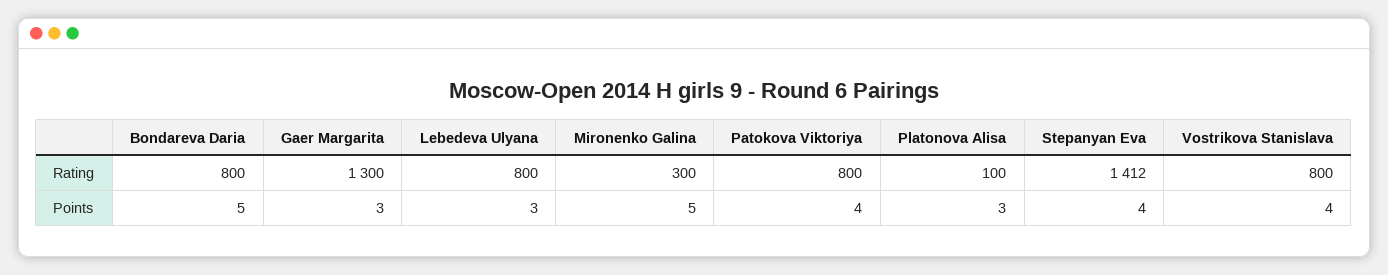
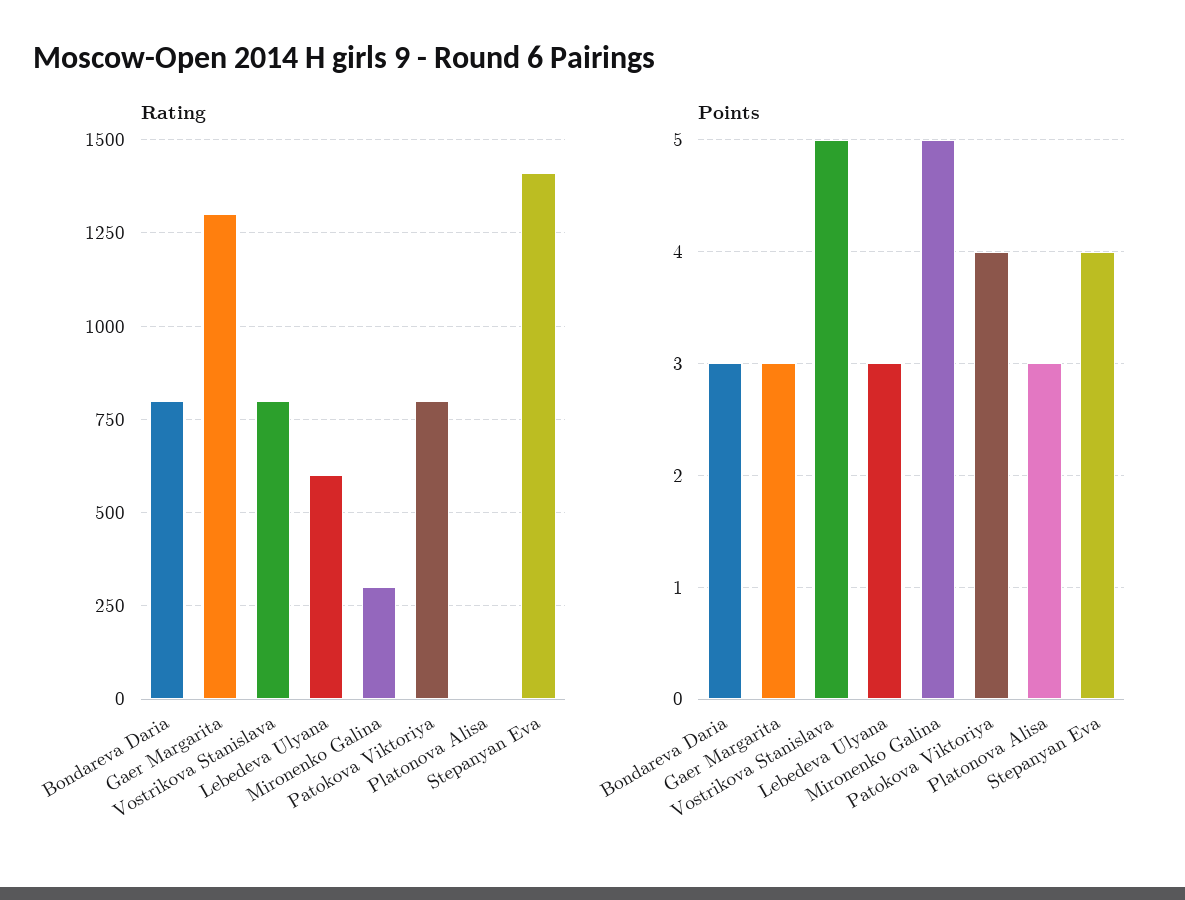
  {
    "Rating": {
      "Bondareva Daria": 800,
      "Gaer Margarita": 1300,
-     "Lebedeva Ulyana": 800,
+     "Lebedeva Ulyana": 600,
      "Mironenko Galina": 300,
      "Patokova Viktoriya": 800,
-     "Platonova Alisa": 100,
+     "Platonova Alisa": 0,
      "Stepanyan Eva": 1412,
      "Vostrikova Stanislava": 800
    },
    "Points": {
-     "Bondareva Daria": 5,
+     "Bondareva Daria": 3,
      "Gaer Margarita": 3,
      "Lebedeva Ulyana": 3,
      "Mironenko Galina": 5,
      "Patokova Viktoriya": 4,
      "Platonova Alisa": 3,
      "Stepanyan Eva": 4,
-     "Vostrikova Stanislava": 4
+     "Vostrikova Stanislava": 5
    }
  }

